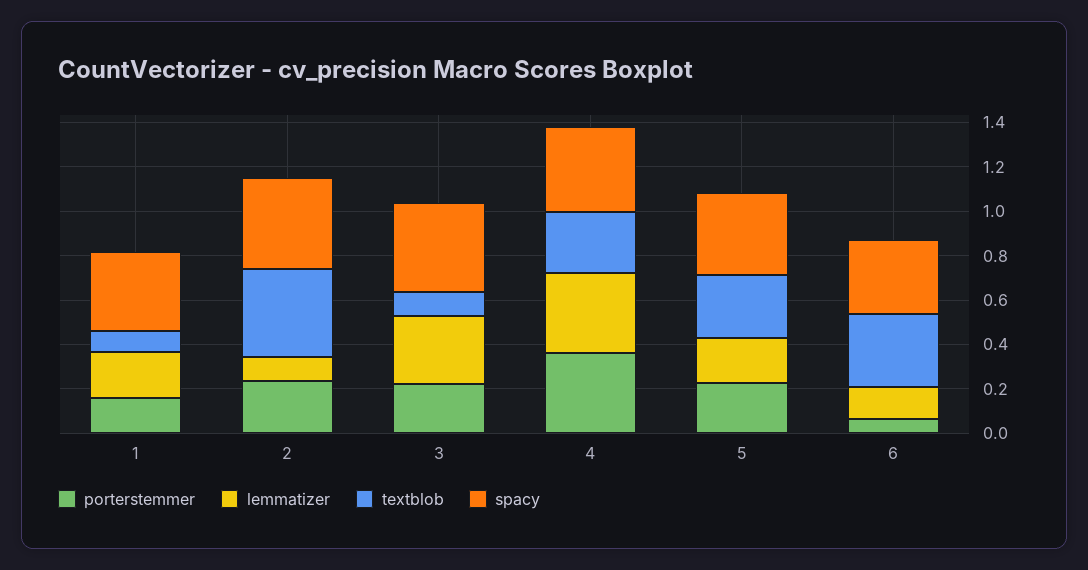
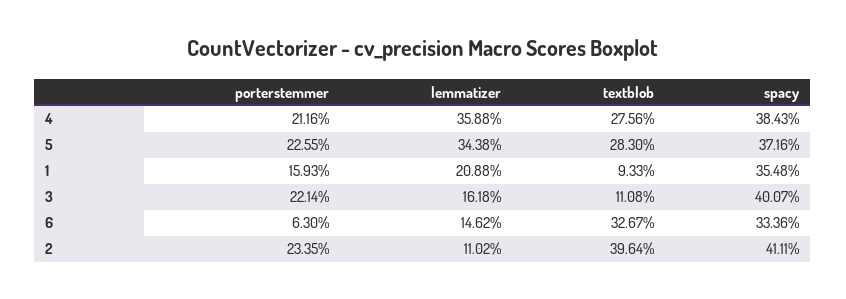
  {
    "porterstemmer": {
      "1": 0.1593,
      "2": 0.2335,
      "3": 0.2214,
-     "4": 0.35,
+     "4": 0.2116,
      "5": 0.2255,
      "6": 0.063
    },
    "lemmatizer": {
      "1": 0.2088,
      "2": 0.1102,
-     "3": 0.3,
+     "3": 0.1618,
      "4": 0.3588,
-     "5": 0.2,
+     "5": 0.3438,
      "6": 0.1462
    },
    "textblob": {
      "1": 0.0933,
      "2": 0.3964,
      "3": 0.1108,
      "4": 0.2756,
      "5": 0.283,
      "6": 0.3267
    },
    "spacy": {
      "1": 0.3548,
      "2": 0.4111,
      "3": 0.4007,
      "4": 0.3843,
      "5": 0.3716,
      "6": 0.3336
    }
  }

